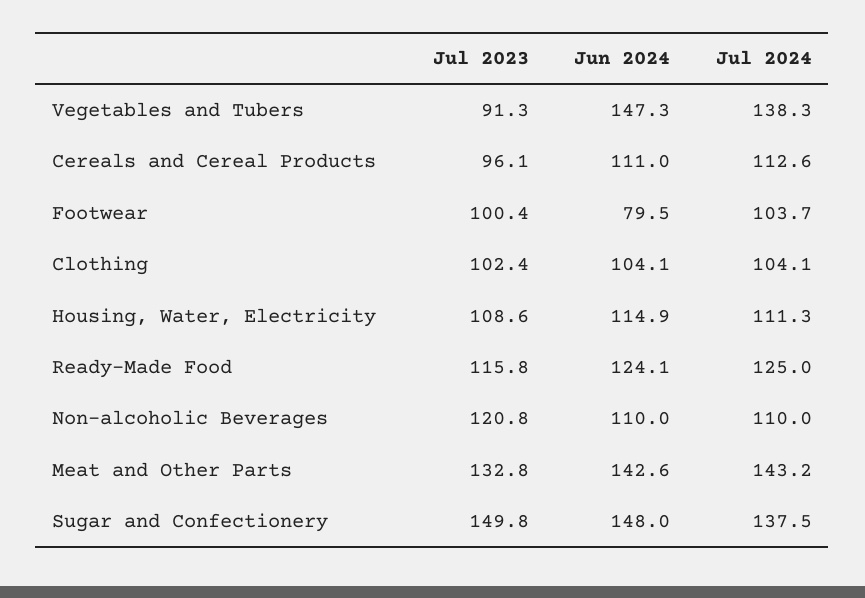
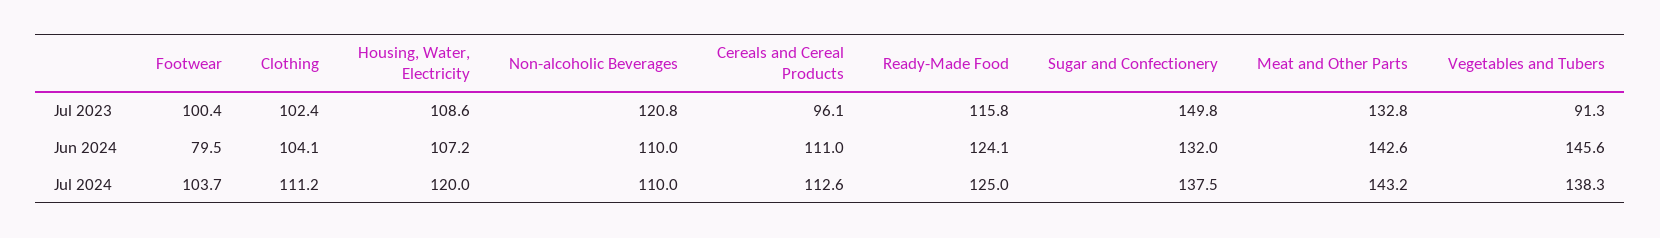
  {
    "Jul 2023": {
      "Vegetables and Tubers": 91.3,
      "Cereals and Cereal Products": 96.1,
      "Footwear": 100.4,
      "Clothing": 102.4,
      "Housing, Water, Electricity": 108.6,
      "Ready-Made Food": 115.8,
      "Non-alcoholic Beverages": 120.8,
      "Meat and Other Parts": 132.8,
      "Sugar and Confectionery": 149.8
    },
    "Jun 2024": {
-     "Vegetables and Tubers": 147.3,
+     "Vegetables and Tubers": 145.6,
      "Cereals and Cereal Products": 111,
      "Footwear": 79.5,
      "Clothing": 104.1,
-     "Housing, Water, Electricity": 114.9,
+     "Housing, Water, Electricity": 107.2,
      "Ready-Made Food": 124.1,
      "Non-alcoholic Beverages": 110,
      "Meat and Other Parts": 142.6,
-     "Sugar and Confectionery": 148
+     "Sugar and Confectionery": 132
    },
    "Jul 2024": {
      "Vegetables and Tubers": 138.3,
      "Cereals and Cereal Products": 112.6,
      "Footwear": 103.7,
-     "Clothing": 104.1,
+     "Clothing": 111.2,
-     "Housing, Water, Electricity": 111.3,
+     "Housing, Water, Electricity": 120,
      "Ready-Made Food": 125,
      "Non-alcoholic Beverages": 110,
      "Meat and Other Parts": 143.2,
      "Sugar and Confectionery": 137.5
    }
  }

